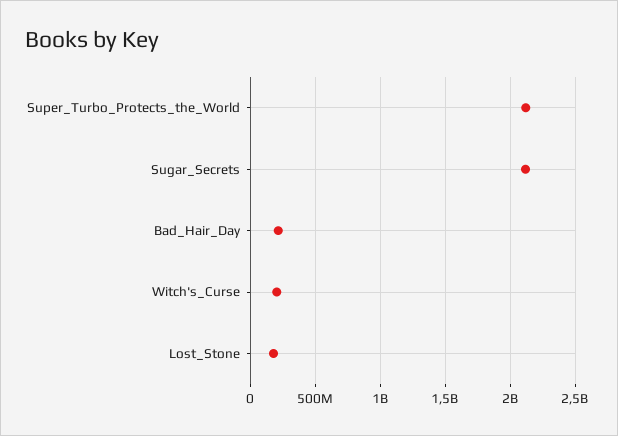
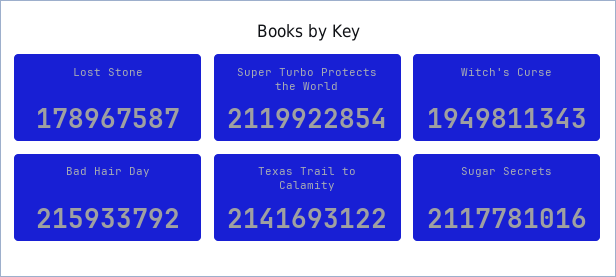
  {
    "Super_Turbo_Protects_the_World": 2119922854,
    "Sugar_Secrets": 2117781016,
    "Bad_Hair_Day": 215933792,
-   "Witch's_Curse": 200000000,
+   "Witch's_Curse": 1949811343,
-   "Lost_Stone": 178967587
+   "Lost_Stone": 178967587,
+   "Texas Trail to Calamity": 2141693122
  }

